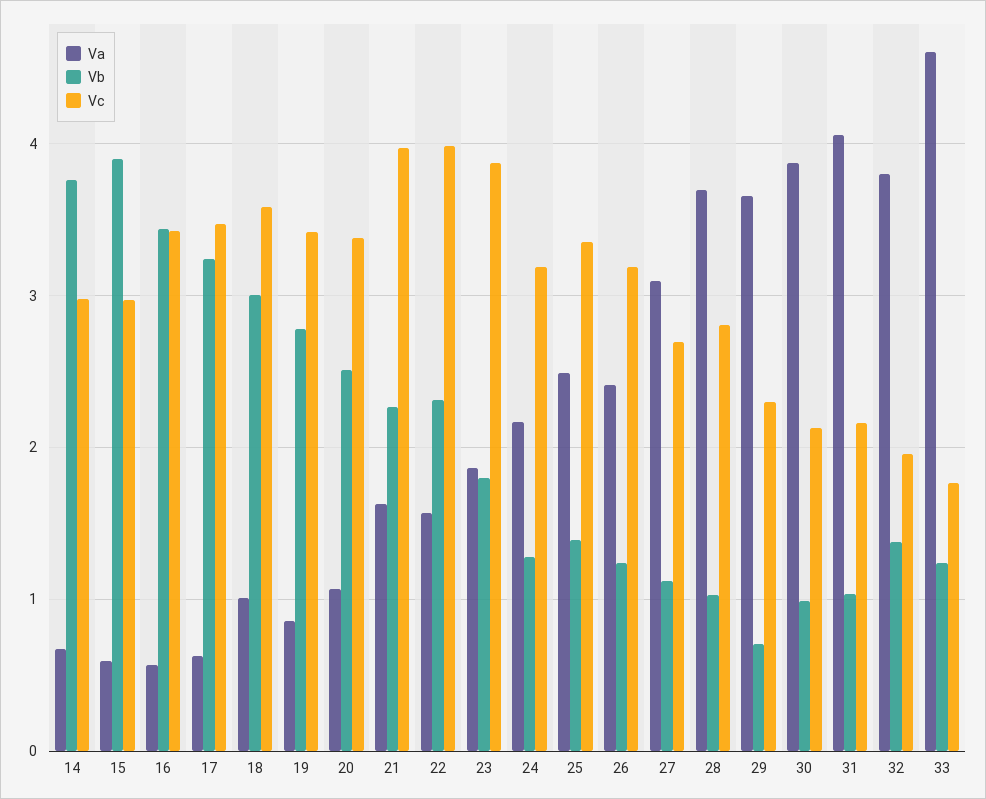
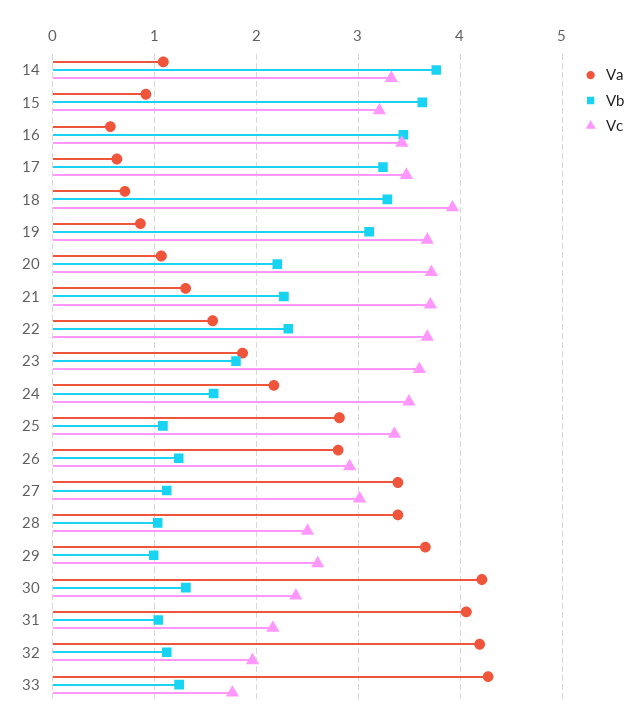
  {
    "Va": {
-     "14": 0.7,
+     "14": 1.1,
-     "15": 0.6,
+     "15": 0.9,
      "16": 0.6,
      "17": 0.6,
-     "18": 1,
+     "18": 0.7,
      "19": 0.9,
      "20": 1.1,
-     "21": 1.6,
+     "21": 1.3,
      "22": 1.6,
      "23": 1.9,
      "24": 2.2,
-     "25": 2.5,
+     "25": 2.8,
-     "26": 2.4,
+     "26": 2.8,
-     "27": 3.1,
+     "27": 3.4,
-     "28": 3.7,
+     "28": 3.4,
      "29": 3.7,
-     "30": 3.9,
+     "30": 4.2,
      "31": 4.1,
-     "32": 3.8,
+     "32": 4.2,
-     "33": 4.6
+     "33": 4.3
    },
    "Vb": {
      "14": 3.8,
-     "15": 3.9,
+     "15": 3.6,
      "16": 3.4,
      "17": 3.2,
-     "18": 3,
+     "18": 3.3,
-     "19": 2.8,
+     "19": 3.1,
-     "20": 2.5,
+     "20": 2.2,
      "21": 2.3,
      "22": 2.3,
      "23": 1.8,
-     "24": 1.3,
+     "24": 1.6,
-     "25": 1.4,
+     "25": 1.1,
      "26": 1.2,
      "27": 1.1,
      "28": 1,
-     "29": 0.7,
+     "29": 1,
-     "30": 1,
+     "30": 1.3,
      "31": 1,
-     "32": 1.4,
+     "32": 1.1,
      "33": 1.2
    },
    "Vc": {
-     "14": 3,
+     "14": 3.3,
-     "15": 3,
+     "15": 3.2,
      "16": 3.4,
      "17": 3.5,
-     "18": 3.6,
+     "18": 3.9,
-     "19": 3.4,
+     "19": 3.7,
-     "20": 3.4,
+     "20": 3.7,
-     "21": 4,
+     "21": 3.7,
-     "22": 4,
+     "22": 3.7,
-     "23": 3.9,
+     "23": 3.6,
-     "24": 3.2,
+     "24": 3.5,
      "25": 3.4,
-     "26": 3.2,
+     "26": 2.9,
-     "27": 2.7,
+     "27": 3,
-     "28": 2.8,
+     "28": 2.5,
-     "29": 2.3,
+     "29": 2.6,
-     "30": 2.1,
+     "30": 2.4,
      "31": 2.2,
      "32": 2,
      "33": 1.8
    }
  }

